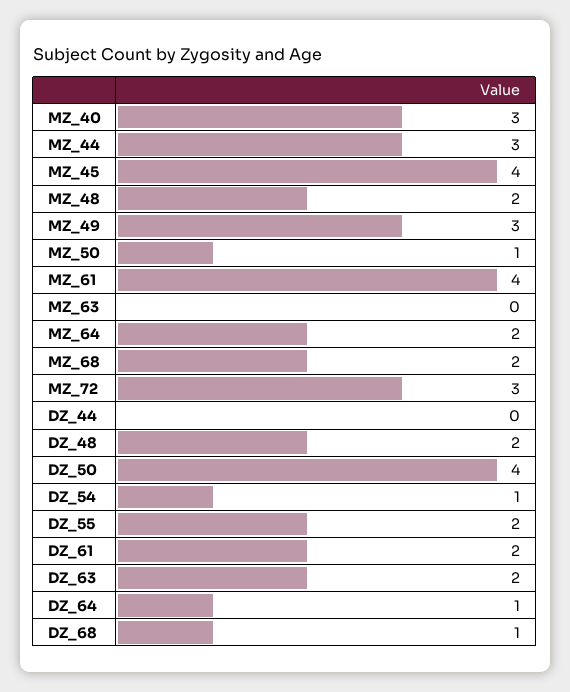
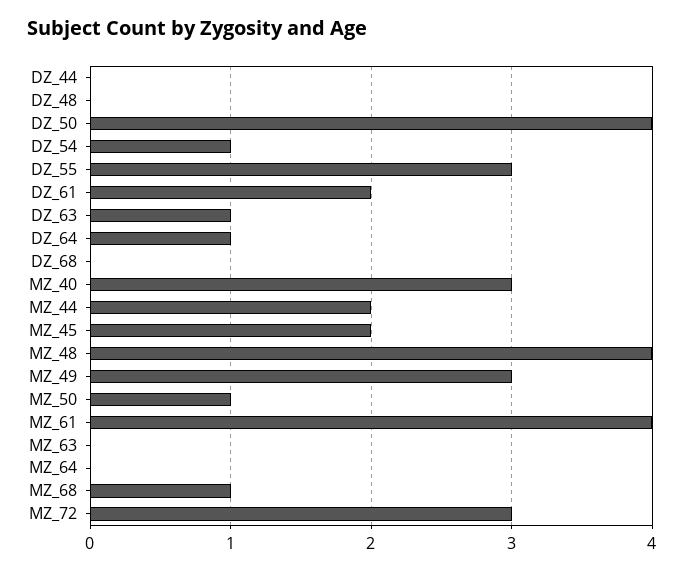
  {
    "MZ_40": 3,
-   "MZ_44": 3,
+   "MZ_44": 2,
-   "MZ_45": 4,
+   "MZ_45": 2,
-   "MZ_48": 2,
+   "MZ_48": 4,
    "MZ_49": 3,
    "MZ_50": 1,
    "MZ_61": 4,
    "MZ_63": 0,
-   "MZ_64": 2,
+   "MZ_64": 0,
-   "MZ_68": 2,
+   "MZ_68": 1,
    "MZ_72": 3,
    "DZ_44": 0,
-   "DZ_48": 2,
+   "DZ_48": 0,
    "DZ_50": 4,
    "DZ_54": 1,
-   "DZ_55": 2,
+   "DZ_55": 3,
    "DZ_61": 2,
-   "DZ_63": 2,
+   "DZ_63": 1,
    "DZ_64": 1,
-   "DZ_68": 1
+   "DZ_68": 0
  }

